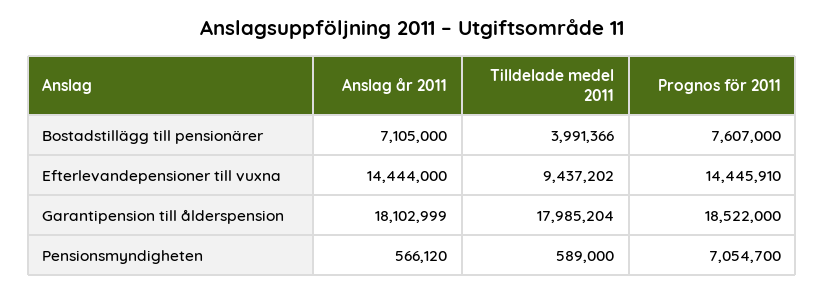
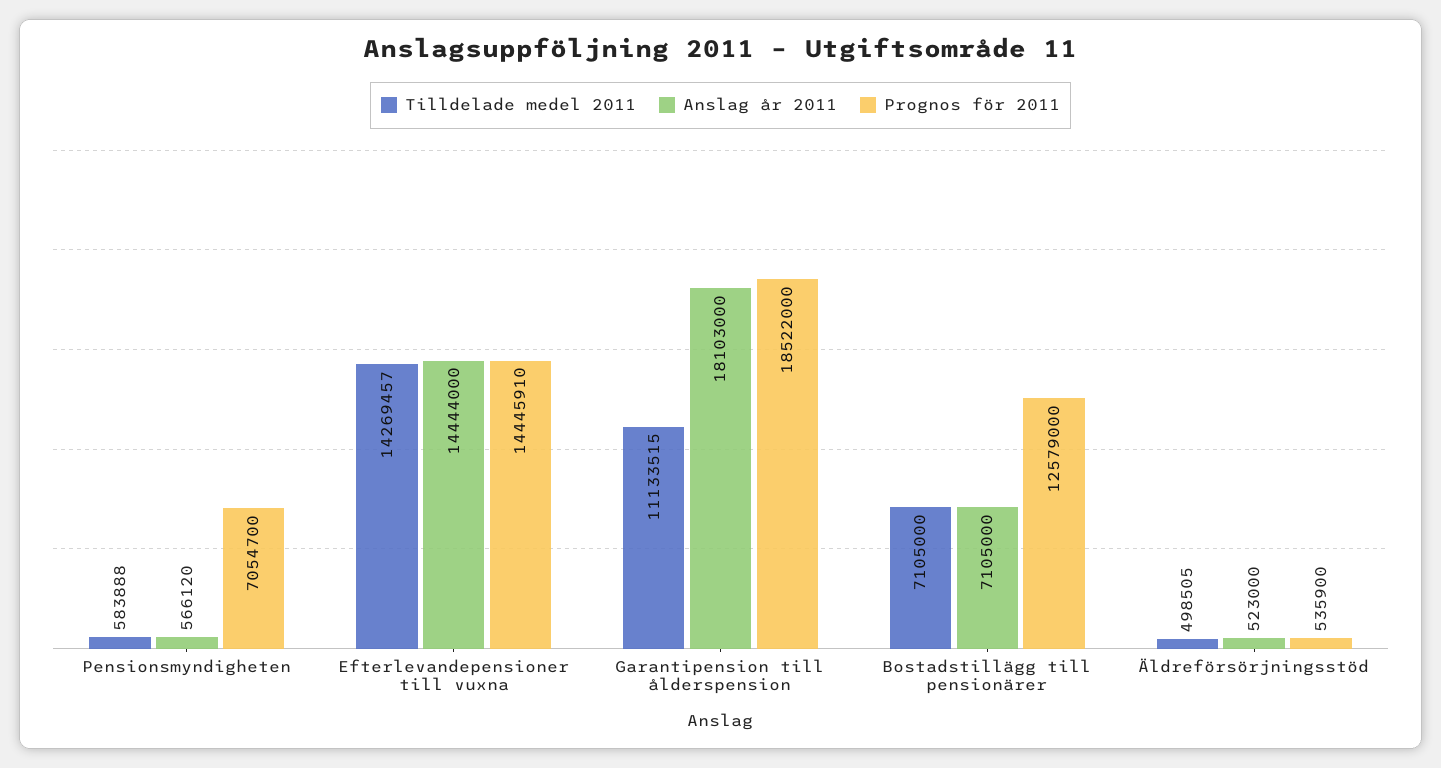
  {
    "Anslag år 2011": {
      "Bostadstillägg till pensionärer": 7105000,
      "Efterlevandepensioner till vuxna": 14444000,
-     "Garantipension till ålderspension": 18102999,
+     "Garantipension till ålderspension": 18103000,
-     "Pensionsmyndigheten": 566120
+     "Pensionsmyndigheten": 566120,
+     "Äldreförsörjningsstöd": 523000
    },
    "Tilldelade medel 2011": {
-     "Bostadstillägg till pensionärer": 3991366,
+     "Bostadstillägg till pensionärer": 7105000,
-     "Efterlevandepensioner till vuxna": 9437202,
+     "Efterlevandepensioner till vuxna": 14269457,
-     "Garantipension till ålderspension": 17985204,
+     "Garantipension till ålderspension": 11133515,
-     "Pensionsmyndigheten": 589000
+     "Pensionsmyndigheten": 583888,
+     "Äldreförsörjningsstöd": 498505
    },
    "Prognos för 2011": {
-     "Bostadstillägg till pensionärer": 7607000,
+     "Bostadstillägg till pensionärer": 12579000,
      "Efterlevandepensioner till vuxna": 14445910,
      "Garantipension till ålderspension": 18522000,
-     "Pensionsmyndigheten": 7054700
+     "Pensionsmyndigheten": 7054700,
+     "Äldreförsörjningsstöd": 535900
    }
  }

